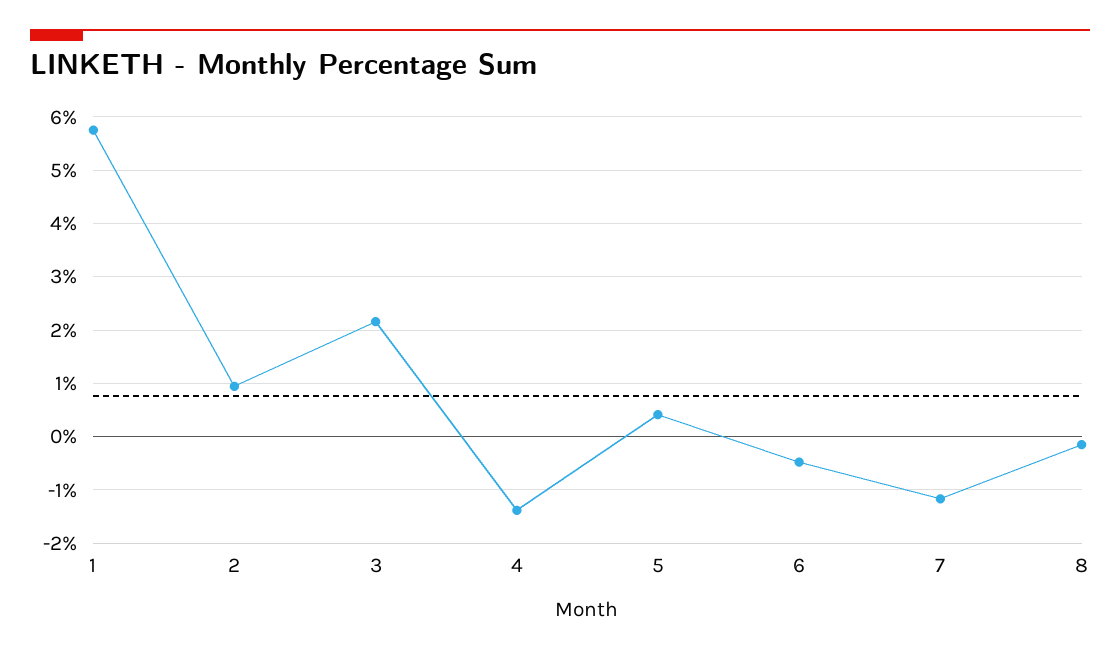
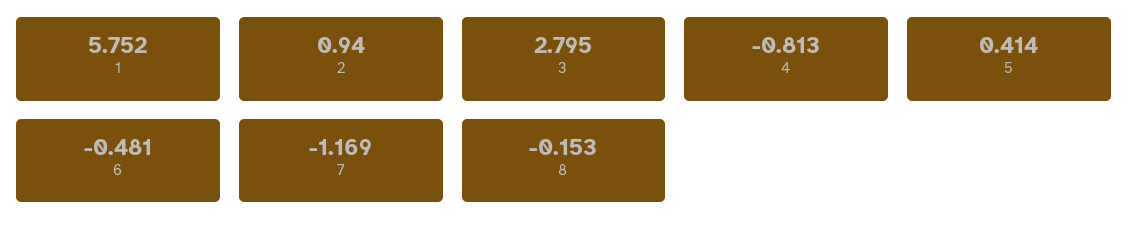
  {
    "1": 5.752,
    "2": 0.94,
-   "3": 2.2,
+   "3": 2.795,
-   "4": -1.4,
+   "4": -0.813,
    "5": 0.414,
    "6": -0.481,
    "7": -1.169,
    "8": -0.153
  }

